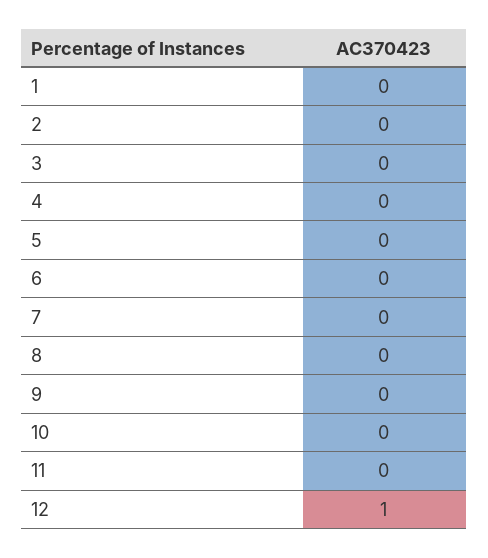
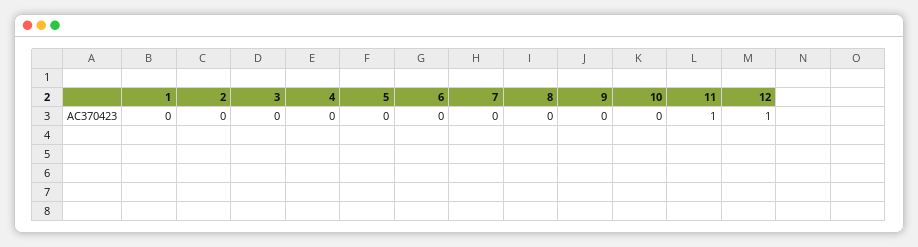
  {
    "1": 0,
    "2": 0,
    "3": 0,
    "4": 0,
    "5": 0,
    "6": 0,
    "7": 0,
    "8": 0,
    "9": 0,
    "10": 0,
-   "11": 0,
+   "11": 1,
    "12": 1
  }

